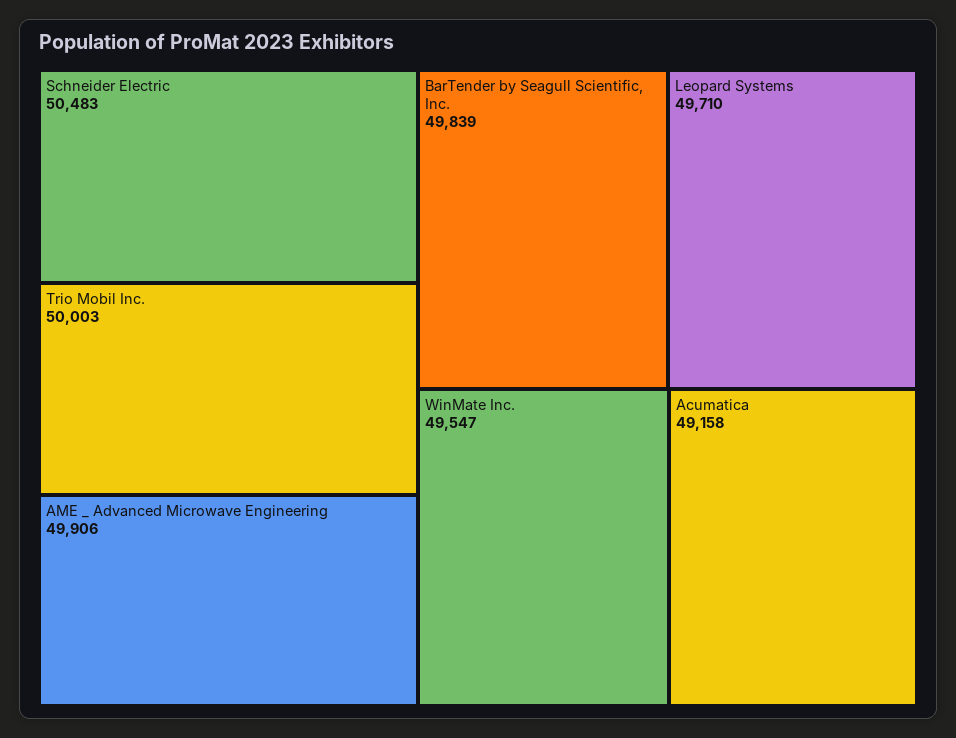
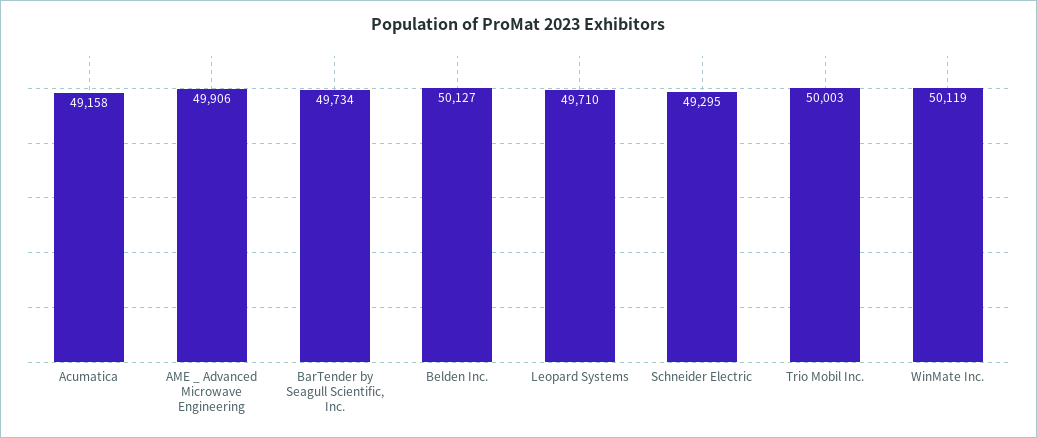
  {
-   "Schneider Electric": 50483,
+   "Schneider Electric": 49295,
    "Trio Mobil Inc.": 50003,
    "AME _ Advanced Microwave Engineering": 49906,
-   "BarTender by Seagull Scientific, Inc.": 49839,
+   "BarTender by Seagull Scientific, Inc.": 49734,
    "Leopard Systems": 49710,
-   "WinMate Inc.": 49547,
+   "WinMate Inc.": 50119,
-   "Acumatica": 49158
+   "Acumatica": 49158,
+   "Belden Inc.": 50127
  }

